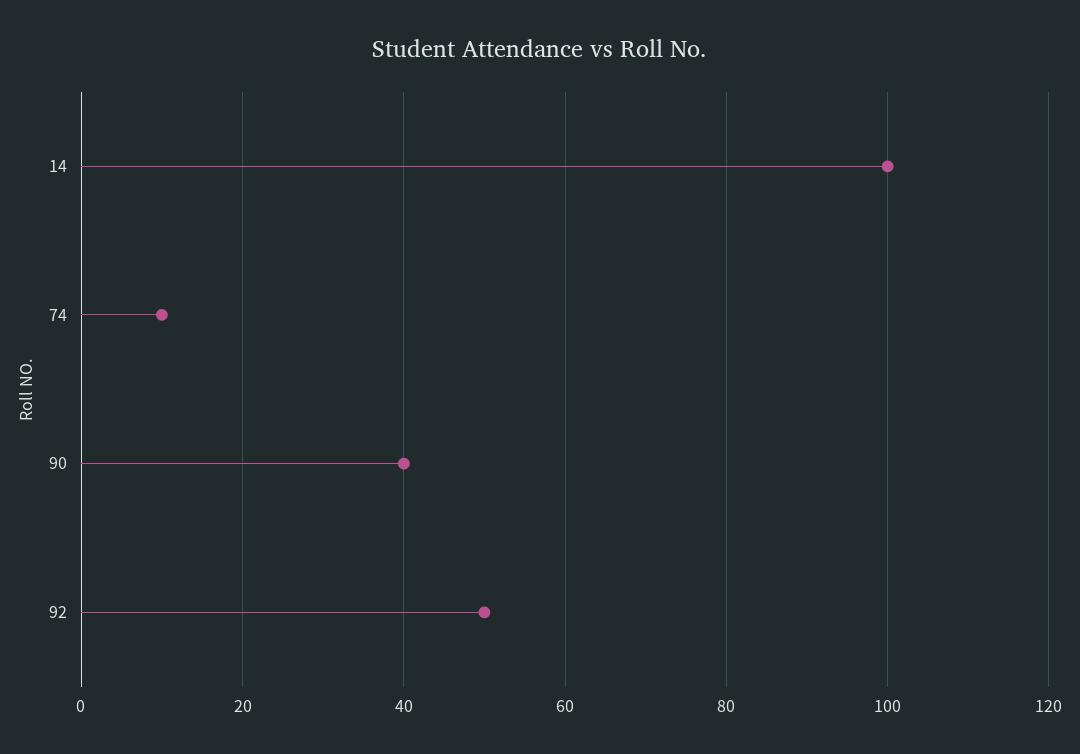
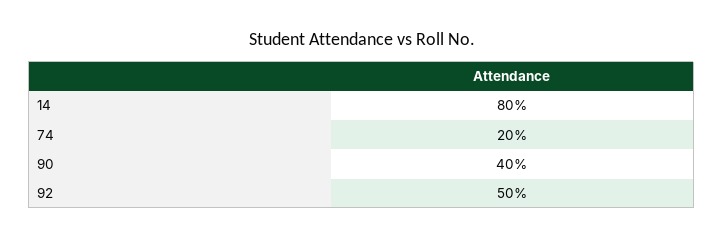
  {
-   "14": 100,
+   "14": 80,
-   "74": 10,
+   "74": 20,
    "90": 40,
    "92": 50
  }

